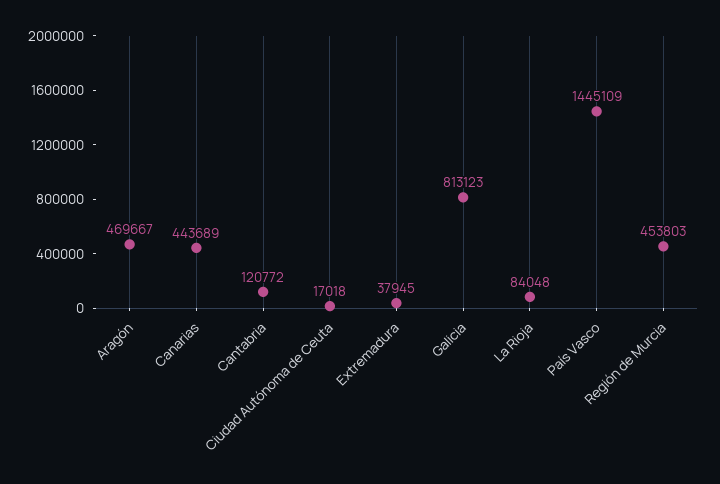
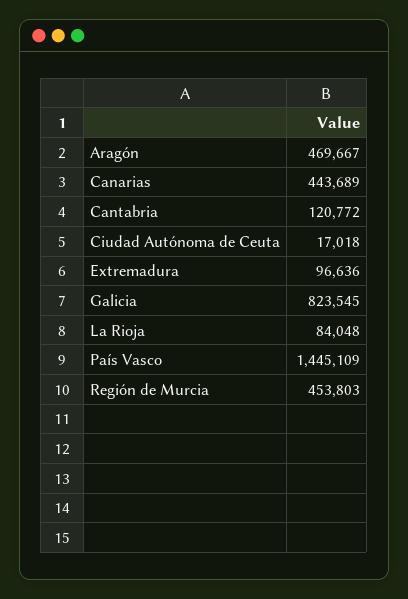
  {
    "Aragón": 469667,
    "Canarias": 443689,
    "Cantabria": 120772,
    "Ciudad Autónoma de Ceuta": 17018,
-   "Extremadura": 37945,
+   "Extremadura": 96636,
-   "Galicia": 813123,
+   "Galicia": 823545,
    "La Rioja": 84048,
    "País Vasco": 1445109,
    "Región de Murcia": 453803
  }

